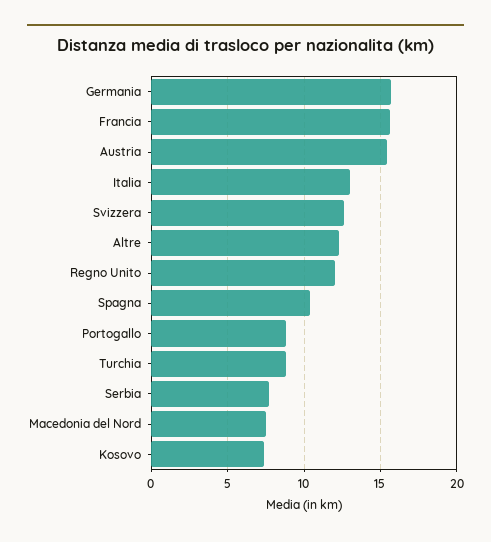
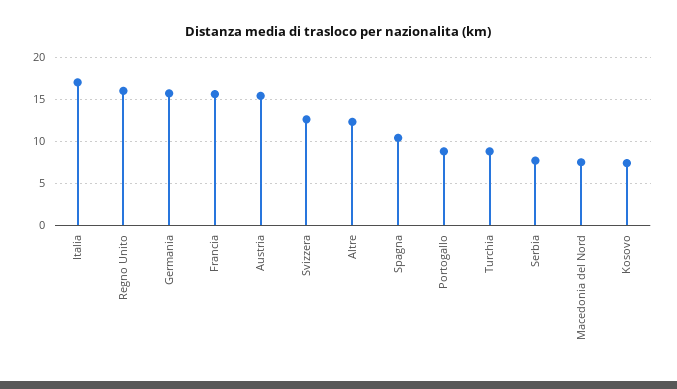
  {
    "Germania": 15.5,
    "Francia": 15.5,
    "Austria": 15.5,
-   "Italia": 13,
+   "Italia": 17,
    "Svizzera": 12.5,
    "Altre": 12.5,
-   "Regno Unito": 12,
+   "Regno Unito": 16,
    "Spagna": 10.5,
    "Portogallo": 9,
    "Turchia": 9,
    "Serbia": 7.5,
    "Macedonia del Nord": 7.5,
    "Kosovo": 7.5
  }

